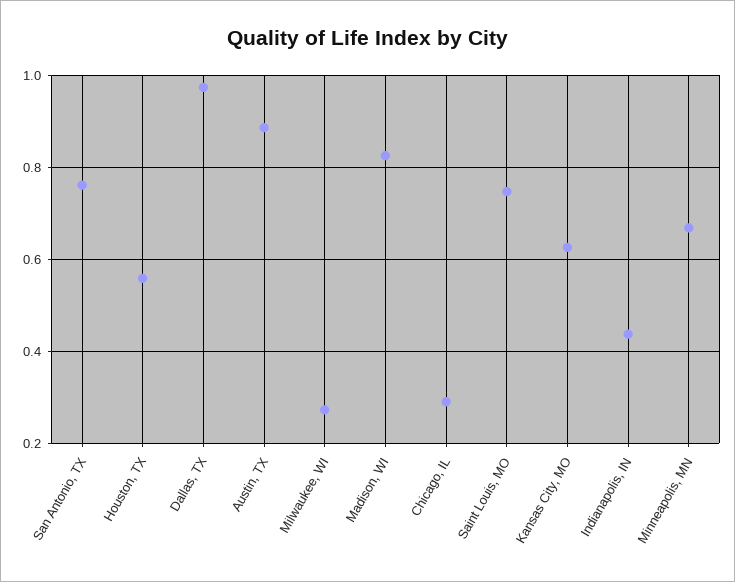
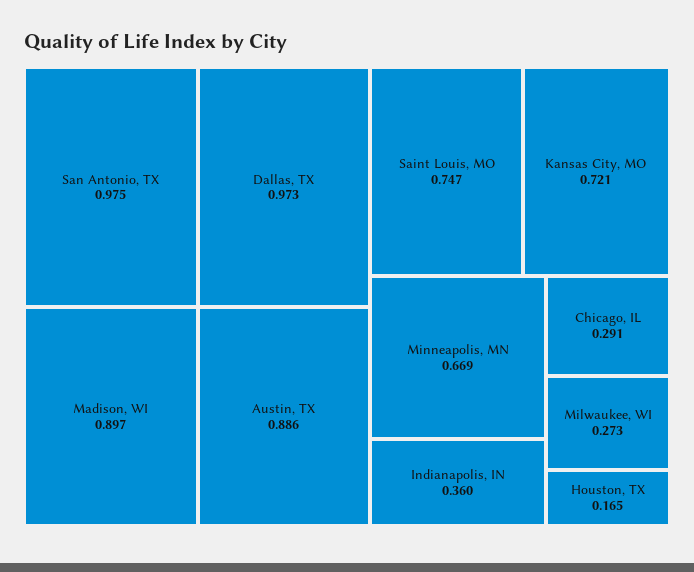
  {
-   "San Antonio, TX": 0.76,
+   "San Antonio, TX": 0.975,
-   "Houston, TX": 0.56,
+   "Houston, TX": 0.165,
    "Dallas, TX": 0.973,
    "Austin, TX": 0.886,
    "Milwaukee, WI": 0.273,
-   "Madison, WI": 0.82,
+   "Madison, WI": 0.897,
    "Chicago, IL": 0.291,
    "Saint Louis, MO": 0.747,
-   "Kansas City, MO": 0.62,
+   "Kansas City, MO": 0.721,
-   "Indianapolis, IN": 0.44,
+   "Indianapolis, IN": 0.36,
    "Minneapolis, MN": 0.669
  }

